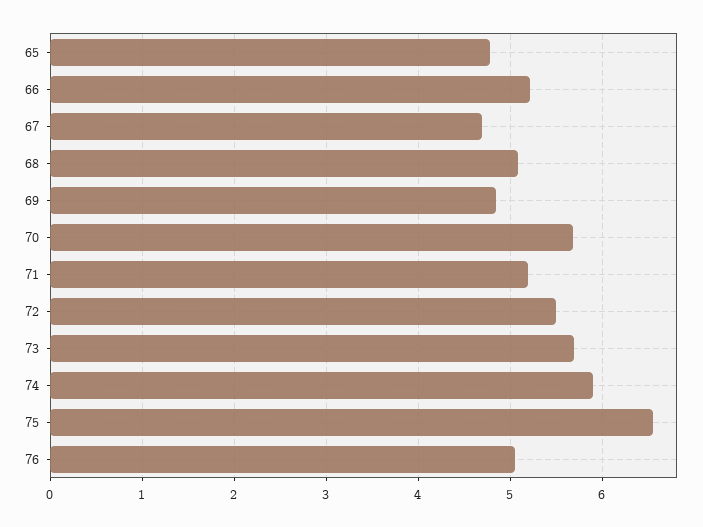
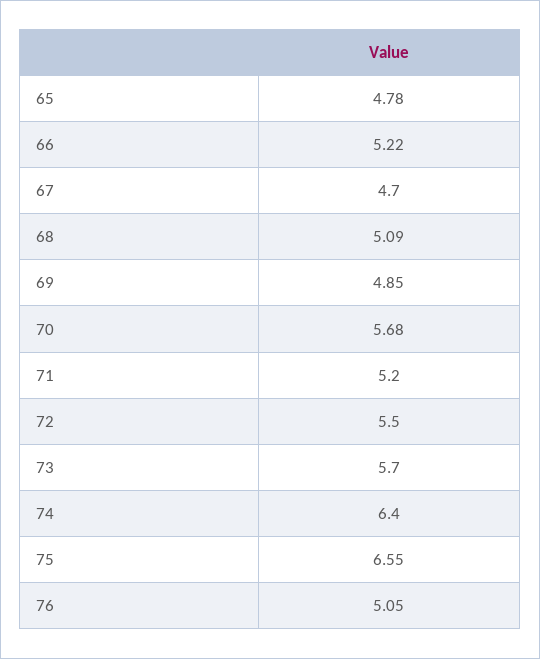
  {
    "65": 4.78,
    "66": 5.22,
    "67": 4.7,
    "68": 5.09,
    "69": 4.85,
    "70": 5.68,
    "71": 5.2,
    "72": 5.5,
    "73": 5.7,
-   "74": 5.9,
+   "74": 6.4,
    "75": 6.55,
    "76": 5.05
  }

